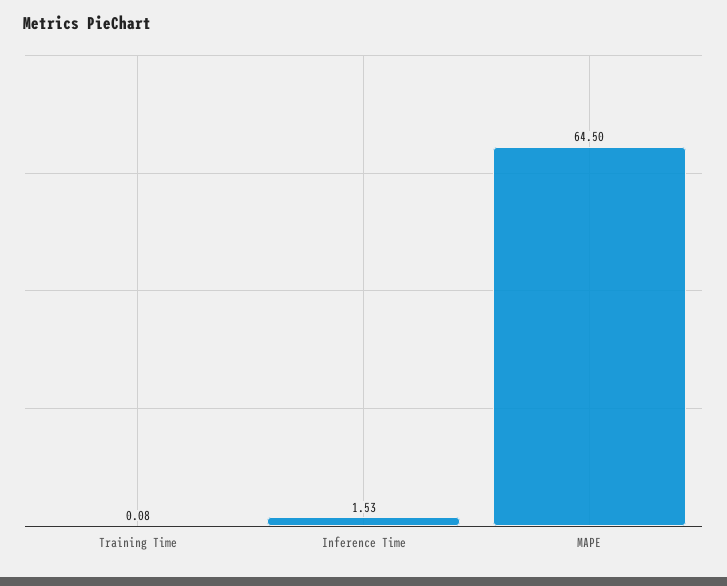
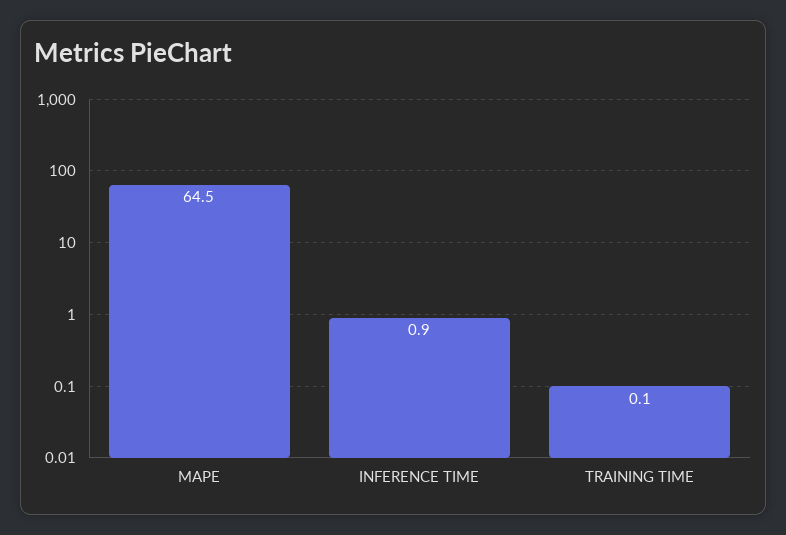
  {
    "Training Time": 0.08,
-   "Inference Time": 1.53,
+   "Inference Time": 0.9,
    "MAPE": 64.5
  }

